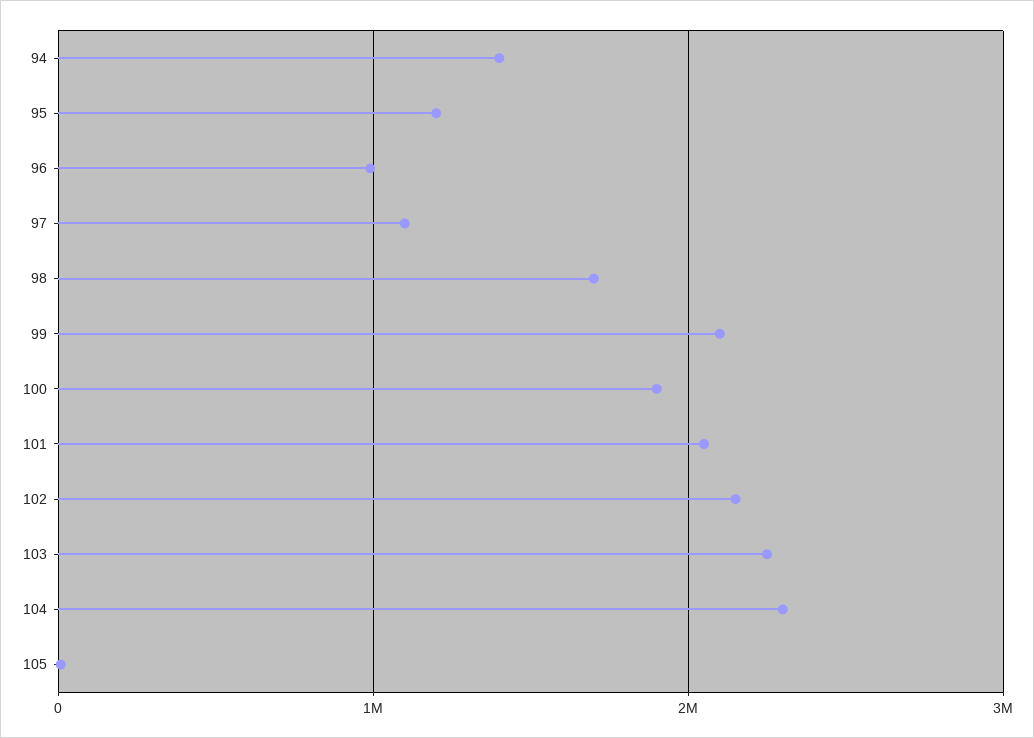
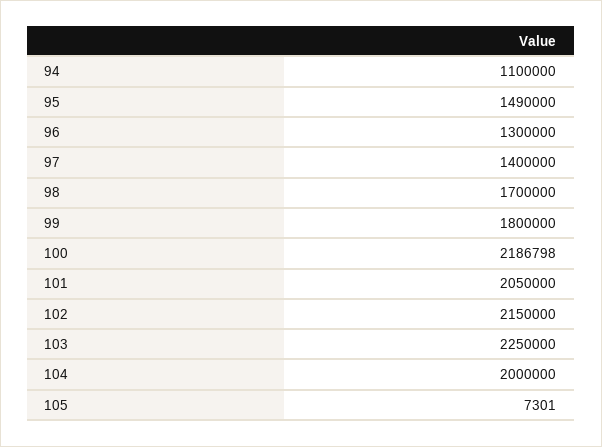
  {
-   "94": 1400000,
+   "94": 1100000,
-   "95": 1200000,
+   "95": 1490000,
-   "96": 1000000,
+   "96": 1300000,
-   "97": 1100000,
+   "97": 1400000,
    "98": 1700000,
-   "99": 2100000,
+   "99": 1800000,
-   "100": 1900000,
+   "100": 2186798,
    "101": 2050000,
    "102": 2150000,
    "103": 2250000,
-   "104": 2300000,
+   "104": 2000000,
    "105": 7301
  }

